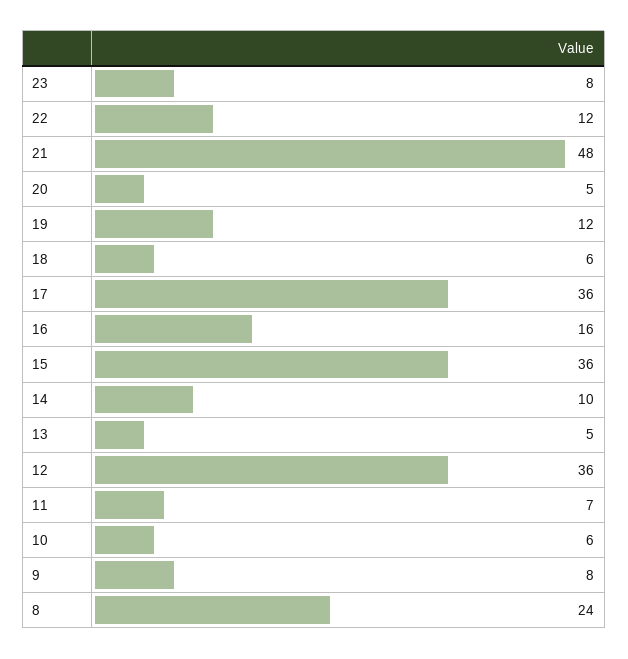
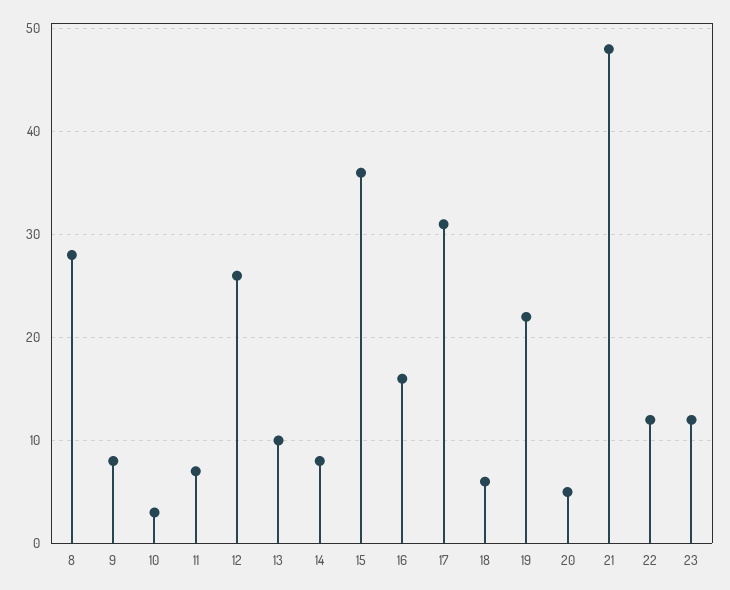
  {
-   "23": 8,
+   "23": 12,
    "22": 12,
    "21": 48,
    "20": 5,
-   "19": 12,
+   "19": 22,
    "18": 6,
-   "17": 36,
+   "17": 31,
    "16": 16,
    "15": 36,
-   "14": 10,
+   "14": 8,
-   "13": 5,
+   "13": 10,
-   "12": 36,
+   "12": 26,
    "11": 7,
-   "10": 6,
+   "10": 3,
    "9": 8,
-   "8": 24
+   "8": 28
  }

